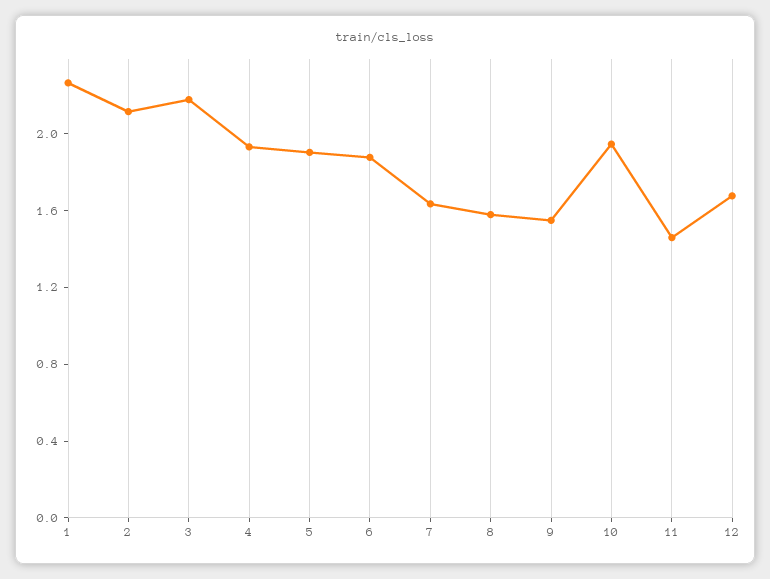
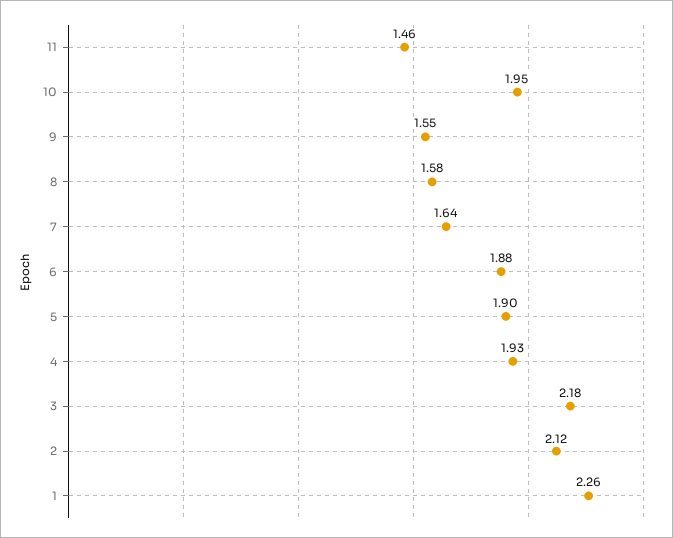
  {
    "1": 2.26,
    "2": 2.12,
    "3": 2.18,
    "4": 1.93,
    "5": 1.9,
    "6": 1.88,
    "7": 1.64,
    "8": 1.58,
    "9": 1.55,
    "10": 1.95,
-   "11": 1.46,
+   "11": 1.46
-   "12": 1.7
  }

